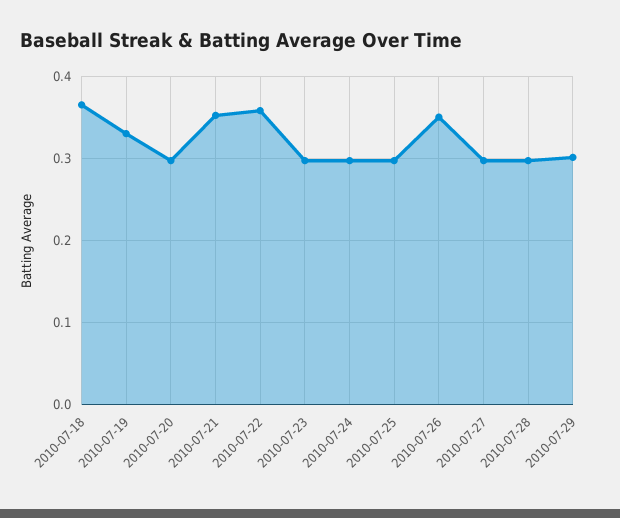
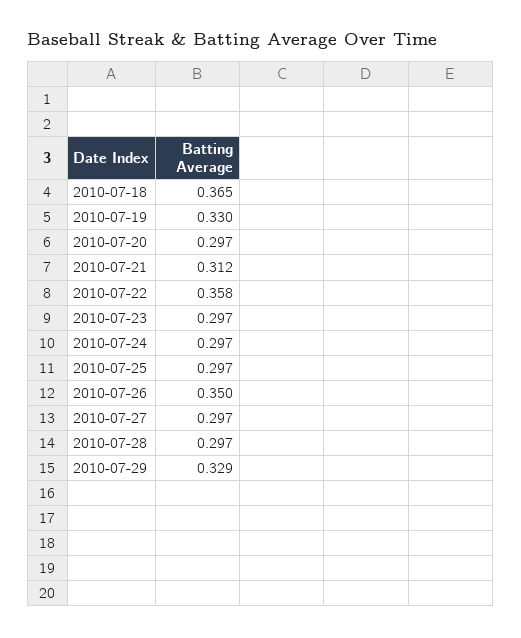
  {
    "2010-07-18": 0.365,
    "2010-07-19": 0.33,
    "2010-07-20": 0.297,
-   "2010-07-21": 0.35,
+   "2010-07-21": 0.312,
    "2010-07-22": 0.358,
    "2010-07-23": 0.297,
    "2010-07-24": 0.297,
    "2010-07-25": 0.297,
    "2010-07-26": 0.35,
    "2010-07-27": 0.297,
    "2010-07-28": 0.297,
-   "2010-07-29": 0.3
+   "2010-07-29": 0.329
  }

